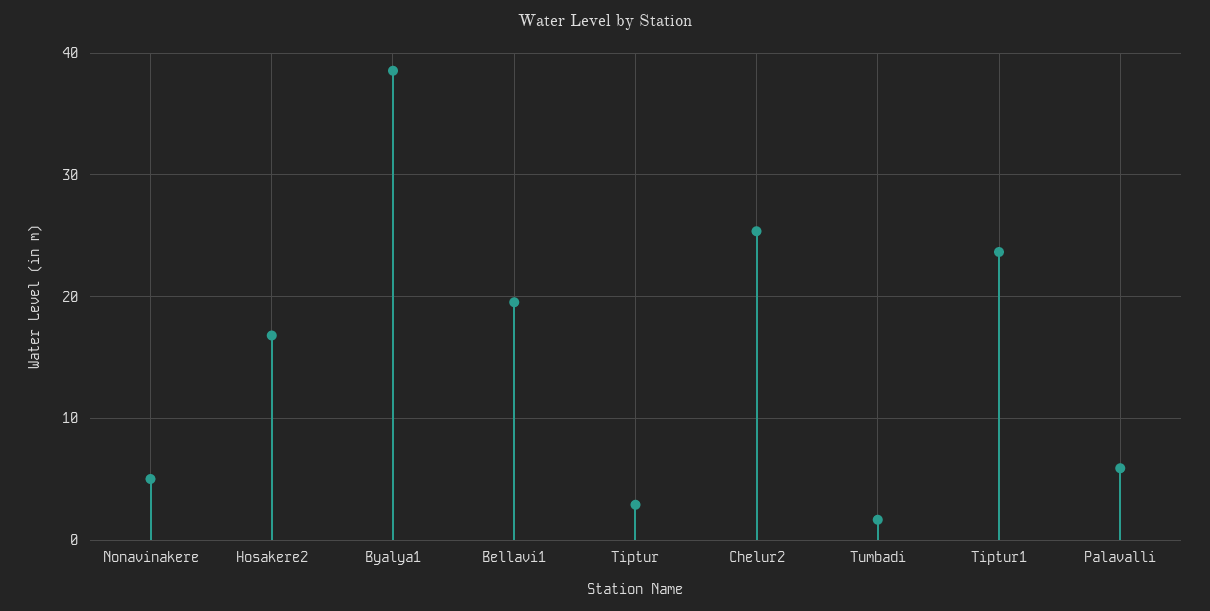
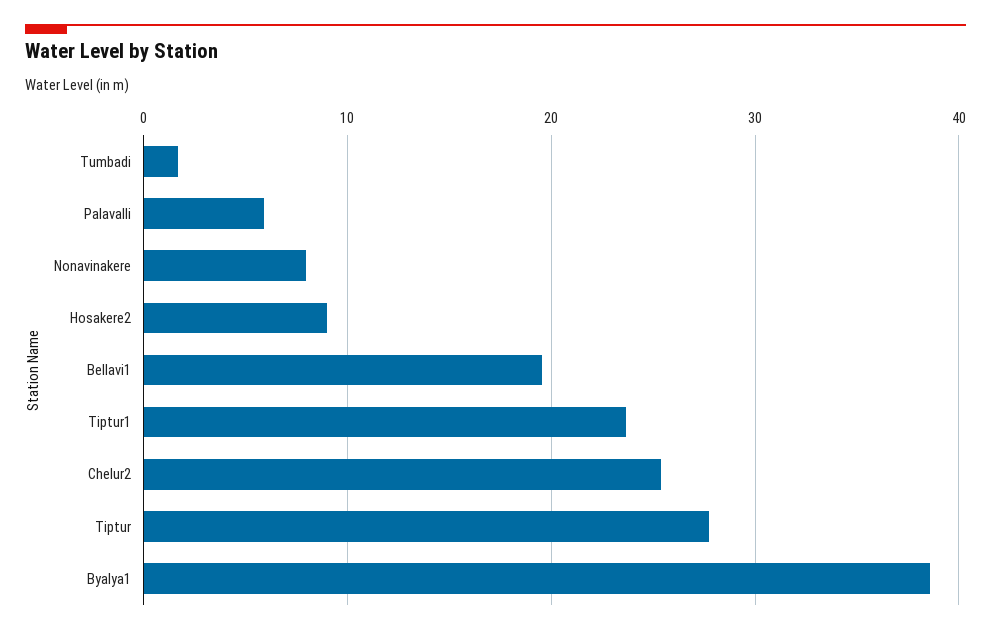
  {
-   "Nonavinakere": 5,
+   "Nonavinakere": 8,
-   "Hosakere2": 17,
+   "Hosakere2": 9,
    "Byalya1": 39,
    "Bellavi1": 20,
-   "Tiptur": 3,
+   "Tiptur": 28,
    "Chelur2": 25,
    "Tumbadi": 2,
    "Tiptur1": 24,
    "Palavalli": 6
  }

